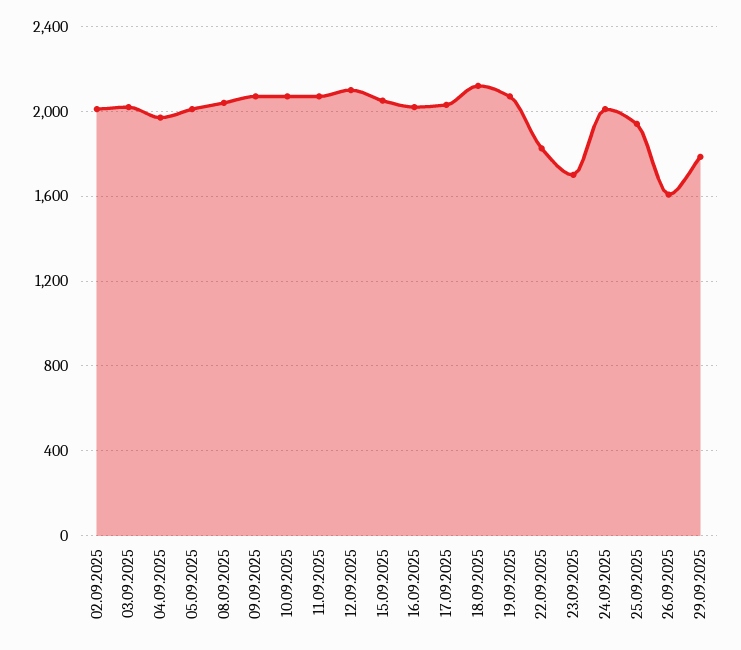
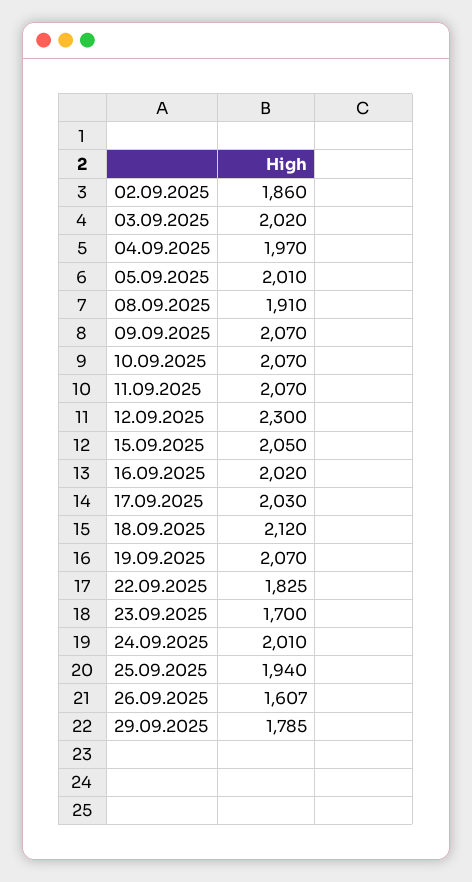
  {
-   "02.09.2025": 2000,
+   "02.09.2025": 1860,
    "03.09.2025": 2020,
    "04.09.2025": 1970,
    "05.09.2025": 2010,
-   "08.09.2025": 2050,
+   "08.09.2025": 1910,
    "09.09.2025": 2070,
    "10.09.2025": 2070,
    "11.09.2025": 2070,
-   "12.09.2025": 2100,
+   "12.09.2025": 2300,
    "15.09.2025": 2050,
    "16.09.2025": 2020,
    "17.09.2025": 2030,
    "18.09.2025": 2120,
    "19.09.2025": 2070,
    "22.09.2025": 1825,
    "23.09.2025": 1700,
    "24.09.2025": 2010,
    "25.09.2025": 1940,
    "26.09.2025": 1607,
    "29.09.2025": 1785
  }

